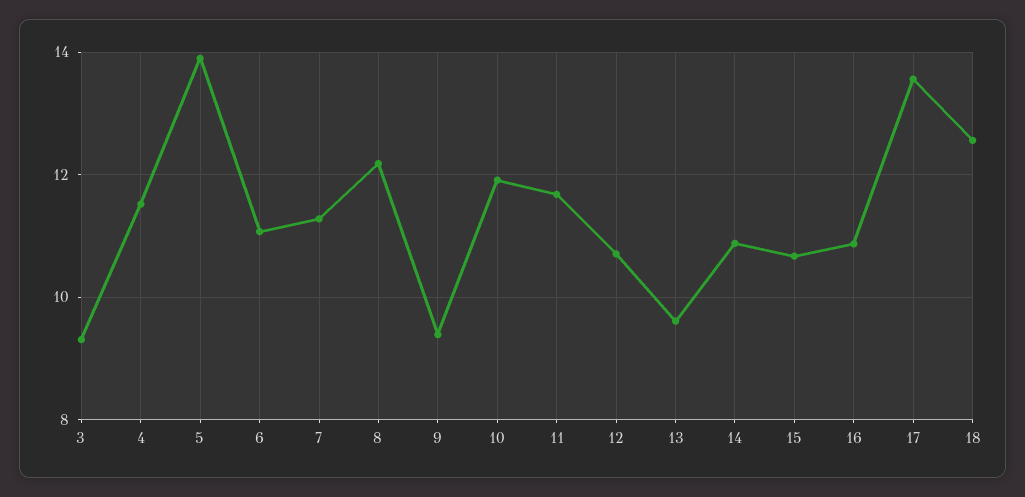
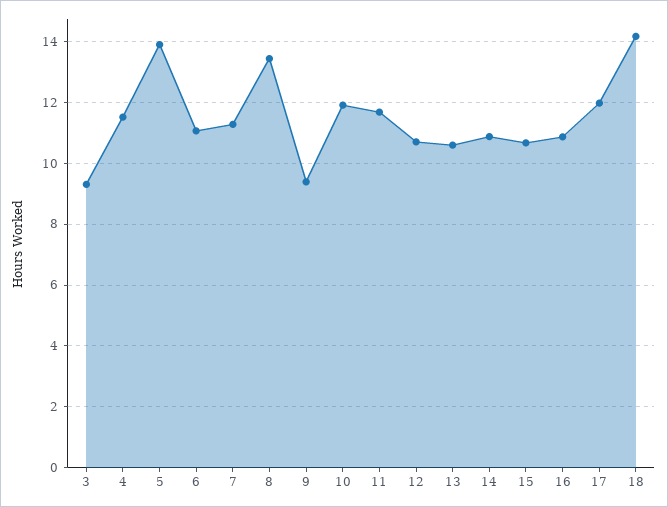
  {
    "3": 9.4,
    "4": 11.6,
    "5": 14,
    "6": 11,
    "7": 11.2,
-   "8": 12.2,
+   "8": 13.4,
    "9": 9.4,
    "10": 12,
    "11": 11.6,
    "12": 10.8,
-   "13": 9.6,
+   "13": 10.6,
    "14": 10.8,
    "15": 10.6,
    "16": 10.8,
-   "17": 13.6,
+   "17": 12,
-   "18": 12.6
+   "18": 14.2
  }

